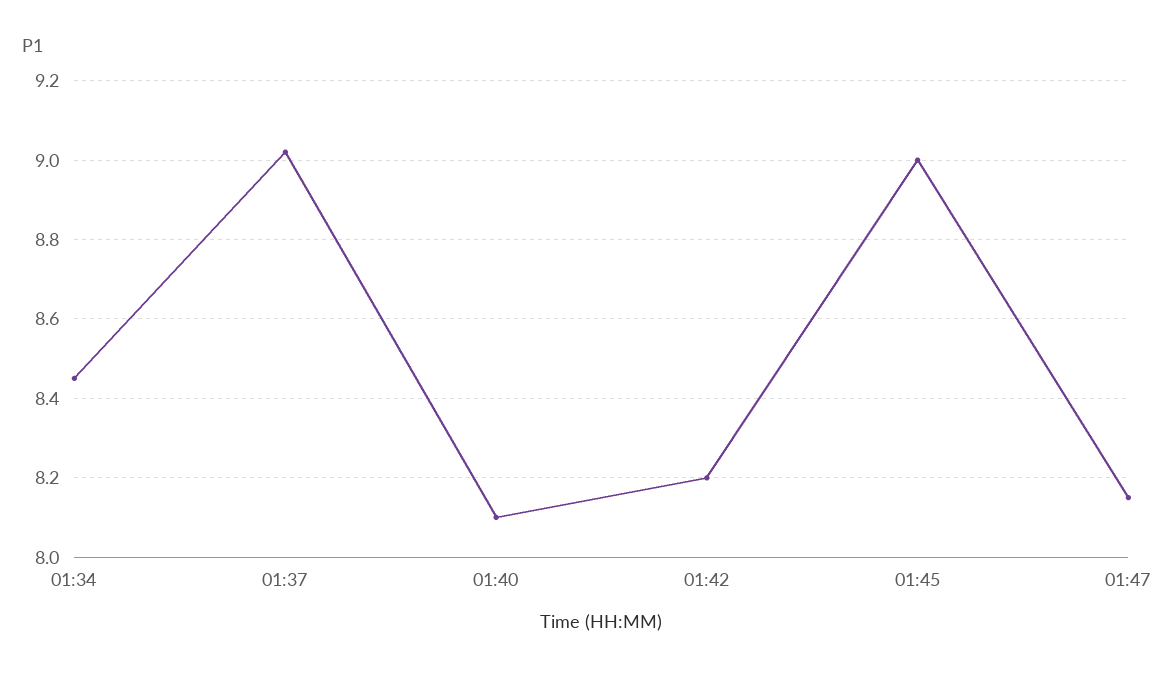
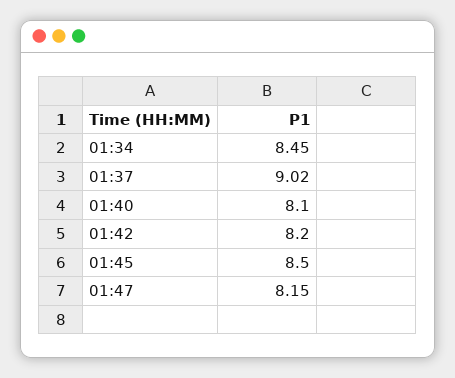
  {
    "01:34": 8.45,
    "01:37": 9.02,
    "01:40": 8.1,
    "01:42": 8.2,
-   "01:45": 9,
+   "01:45": 8.5,
    "01:47": 8.15
  }

